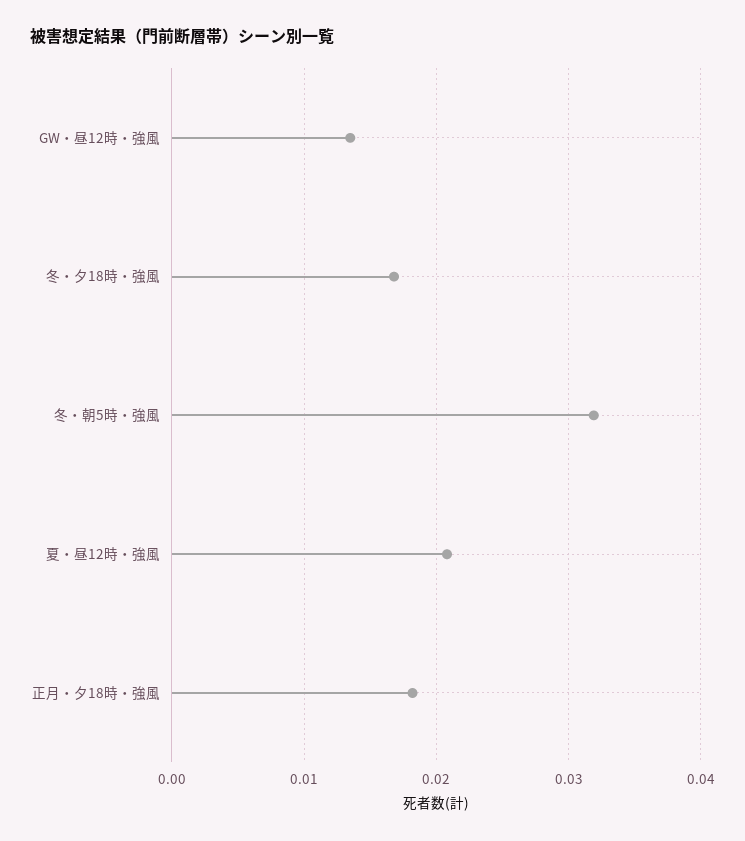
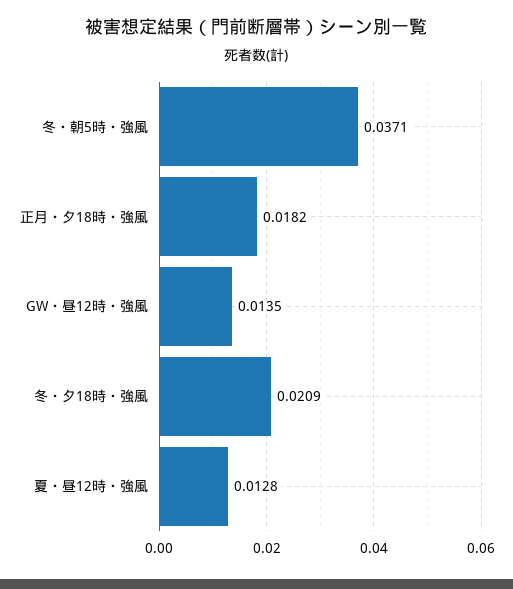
  {
    "GW・昼12時・強風": 0.0135,
-   "冬・夕18時・強風": 0.017,
+   "冬・夕18時・強風": 0.0209,
-   "冬・朝5時・強風": 0.032,
+   "冬・朝5時・強風": 0.0371,
-   "夏・昼12時・強風": 0.021,
+   "夏・昼12時・強風": 0.0128,
    "正月・夕18時・強風": 0.0182
  }

